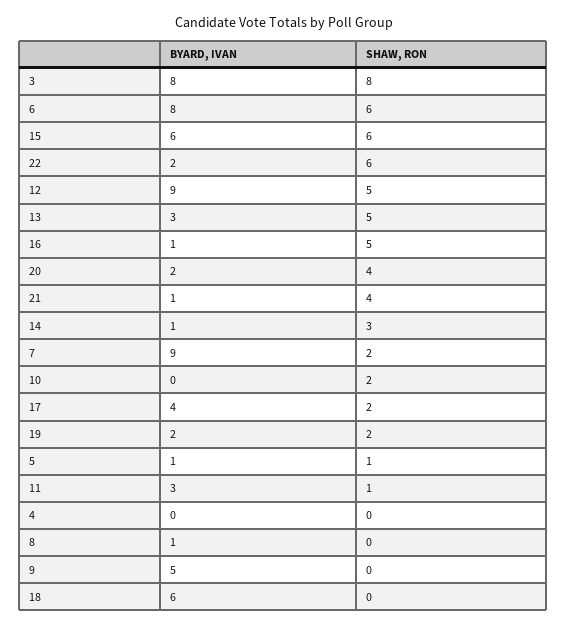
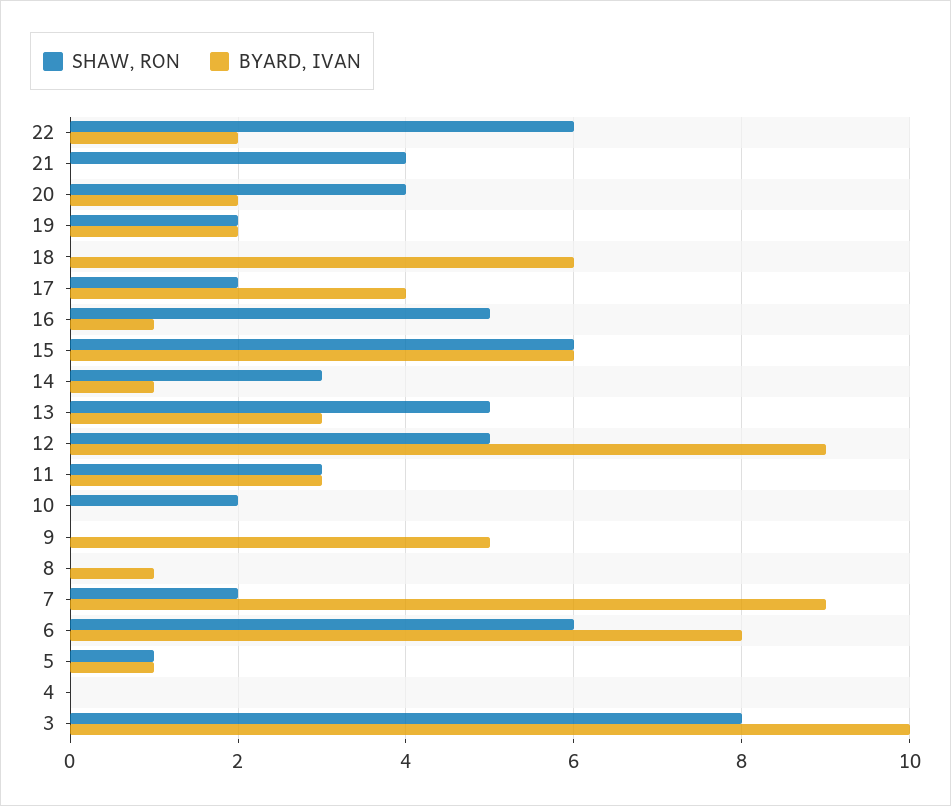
  {
    "BYARD, IVAN": {
-     "3": 8,
+     "3": 10,
      "6": 8,
      "15": 6,
      "22": 2,
      "12": 9,
      "13": 3,
      "16": 1,
      "20": 2,
-     "21": 1,
+     "21": 0,
      "14": 1,
      "7": 9,
      "10": 0,
      "17": 4,
      "19": 2,
      "5": 1,
      "11": 3,
      "4": 0,
      "8": 1,
      "9": 5,
      "18": 6
    },
    "SHAW, RON": {
      "3": 8,
      "6": 6,
      "15": 6,
      "22": 6,
      "12": 5,
      "13": 5,
      "16": 5,
      "20": 4,
      "21": 4,
      "14": 3,
      "7": 2,
      "10": 2,
      "17": 2,
      "19": 2,
      "5": 1,
-     "11": 1,
+     "11": 3,
      "4": 0,
      "8": 0,
      "9": 0,
      "18": 0
    }
  }

